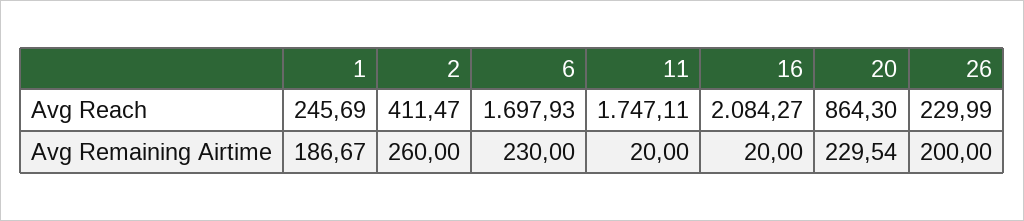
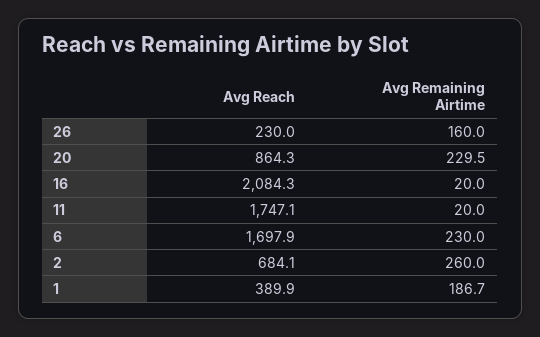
  {
    "1": {
-     "Avg Reach": 245.69,
+     "Avg Reach": 389.9,
      "Avg Remaining Airtime": 186.67
    },
    "2": {
-     "Avg Reach": 411.47,
+     "Avg Reach": 684.1,
      "Avg Remaining Airtime": 260
    },
    "6": {
      "Avg Reach": 1697.93,
      "Avg Remaining Airtime": 230
    },
    "11": {
      "Avg Reach": 1747.11,
      "Avg Remaining Airtime": 20
    },
    "16": {
      "Avg Reach": 2084.27,
      "Avg Remaining Airtime": 20
    },
    "20": {
      "Avg Reach": 864.3,
      "Avg Remaining Airtime": 229.54
    },
    "26": {
      "Avg Reach": 229.99,
-     "Avg Remaining Airtime": 200
+     "Avg Remaining Airtime": 160
    }
  }

